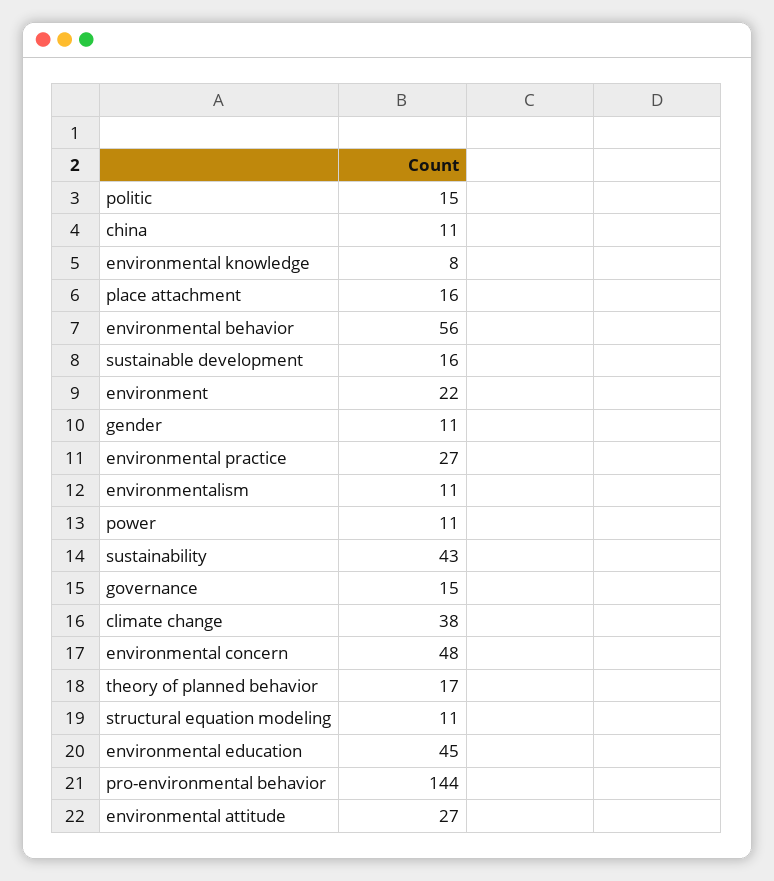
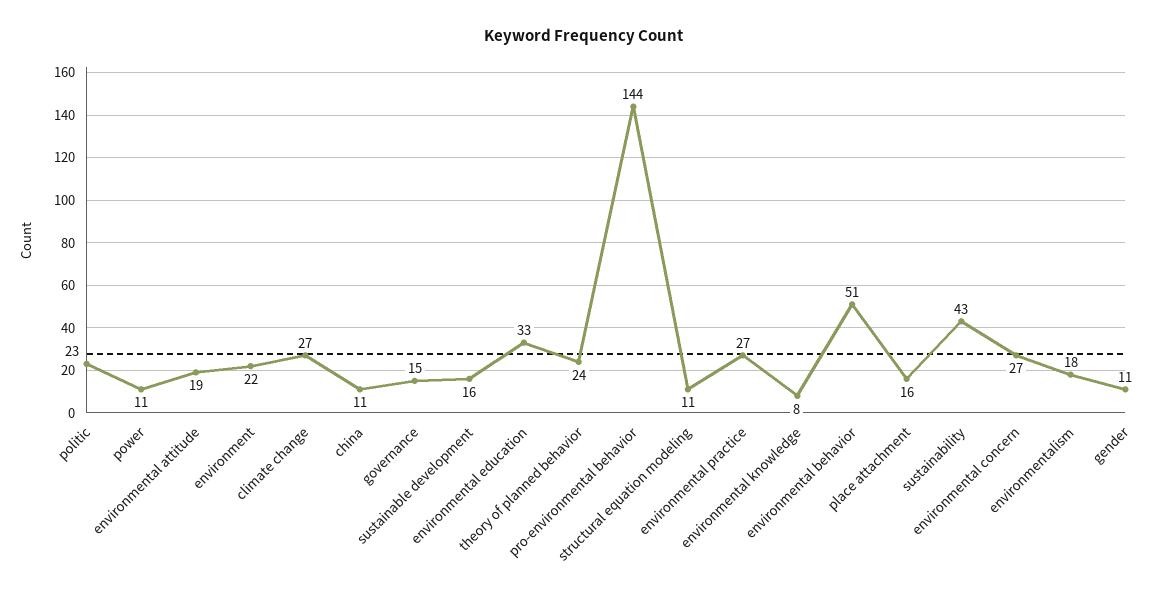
  {
-   "politic": 15,
+   "politic": 23,
    "china": 11,
    "environmental knowledge": 8,
    "place attachment": 16,
-   "environmental behavior": 56,
+   "environmental behavior": 51,
    "sustainable development": 16,
    "environment": 22,
    "gender": 11,
    "environmental practice": 27,
-   "environmentalism": 11,
+   "environmentalism": 18,
    "power": 11,
    "sustainability": 43,
    "governance": 15,
-   "climate change": 38,
+   "climate change": 27,
-   "environmental concern": 48,
+   "environmental concern": 27,
-   "theory of planned behavior": 17,
+   "theory of planned behavior": 24,
    "structural equation modeling": 11,
-   "environmental education": 45,
+   "environmental education": 33,
    "pro-environmental behavior": 144,
-   "environmental attitude": 27
+   "environmental attitude": 19
  }

